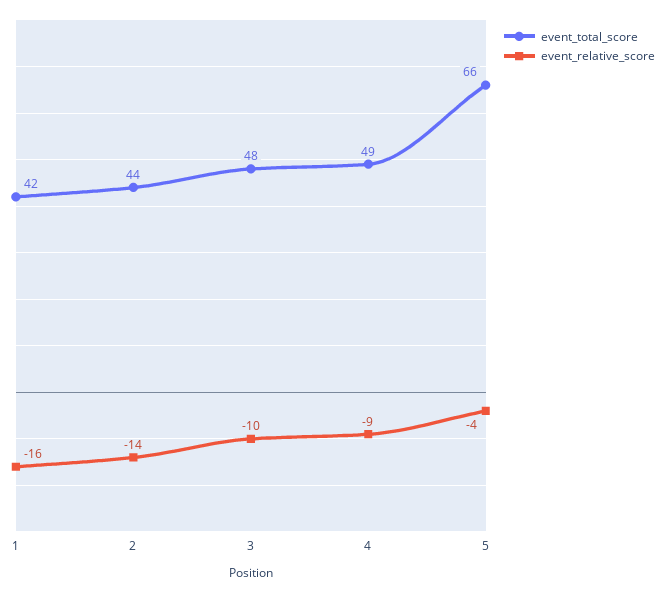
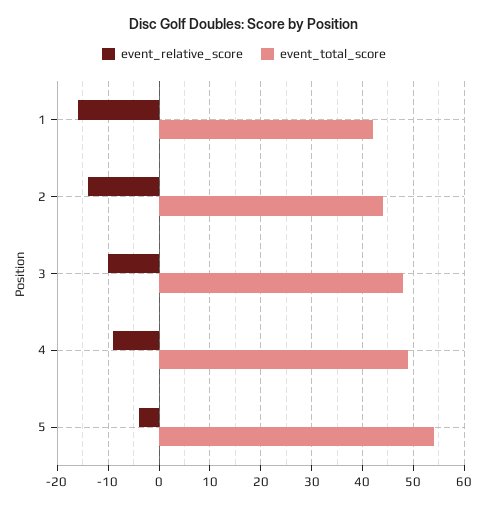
  {
    "event_total_score": {
      "1": 42,
      "2": 44,
      "3": 48,
      "4": 49,
-     "5": 66
+     "5": 55
    },
    "event_relative_score": {
      "1": -16,
      "2": -14,
      "3": -10,
      "4": -9,
      "5": -4
    }
  }

